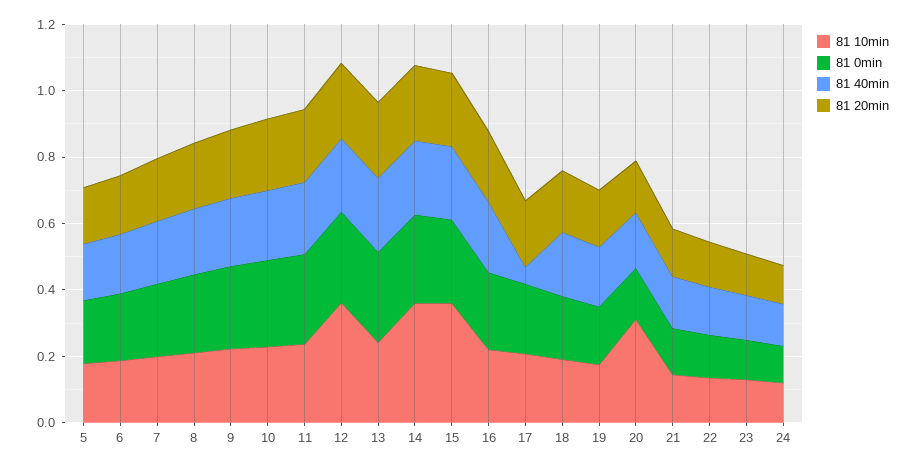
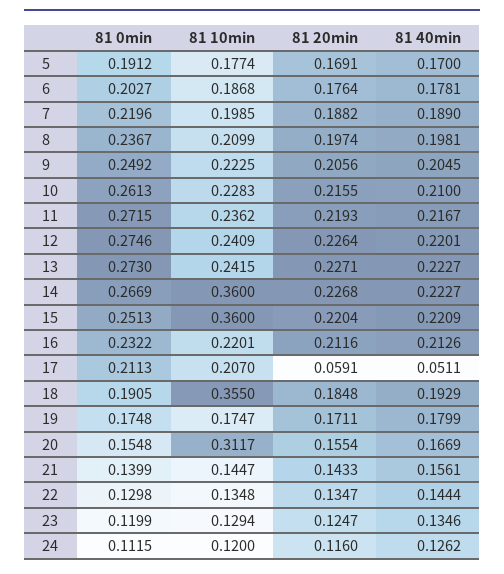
  {
    "81 10min": {
      "5": 0.1774,
      "6": 0.1868,
      "7": 0.1985,
      "8": 0.2099,
      "9": 0.2225,
      "10": 0.2283,
      "11": 0.2362,
-     "12": 0.35,
+     "12": 0.2409,
      "13": 0.2415,
      "14": 0.36,
      "15": 0.36,
      "16": 0.2201,
      "17": 0.207,
-     "18": 0.2,
+     "18": 0.355,
      "19": 0.1747,
      "20": 0.3117,
      "21": 0.1447,
      "22": 0.1348,
      "23": 0.1294,
      "24": 0.12
    },
    "81 0min": {
      "5": 0.1912,
      "6": 0.2027,
      "7": 0.2196,
      "8": 0.2367,
      "9": 0.2492,
      "10": 0.2613,
      "11": 0.2715,
      "12": 0.2746,
      "13": 0.273,
      "14": 0.2669,
      "15": 0.2513,
      "16": 0.2322,
      "17": 0.2113,
      "18": 0.1905,
      "19": 0.1748,
      "20": 0.1548,
      "21": 0.1399,
      "22": 0.1298,
      "23": 0.1199,
      "24": 0.1115
    },
    "81 40min": {
      "5": 0.17,
      "6": 0.1781,
      "7": 0.189,
      "8": 0.1981,
      "9": 0.2045,
      "10": 0.21,
      "11": 0.2167,
      "12": 0.2201,
      "13": 0.2227,
      "14": 0.2227,
      "15": 0.2209,
      "16": 0.2126,
      "17": 0.0511,
      "18": 0.1929,
      "19": 0.1799,
      "20": 0.1669,
      "21": 0.1561,
      "22": 0.1444,
      "23": 0.1346,
      "24": 0.1262
    },
    "81 20min": {
      "5": 0.1691,
      "6": 0.1764,
      "7": 0.1882,
      "8": 0.1974,
      "9": 0.2056,
      "10": 0.2155,
      "11": 0.2193,
      "12": 0.2264,
      "13": 0.2271,
      "14": 0.2268,
      "15": 0.2204,
      "16": 0.2116,
-     "17": 0.2,
+     "17": 0.0591,
      "18": 0.1848,
      "19": 0.1711,
      "20": 0.1554,
      "21": 0.1433,
      "22": 0.1347,
      "23": 0.1247,
      "24": 0.116
    }
  }

